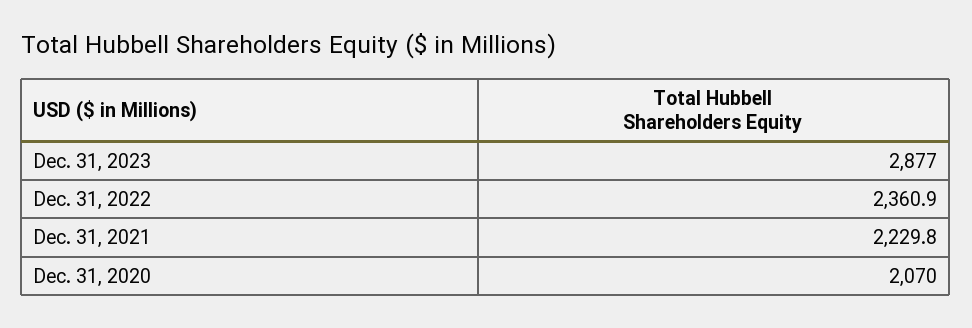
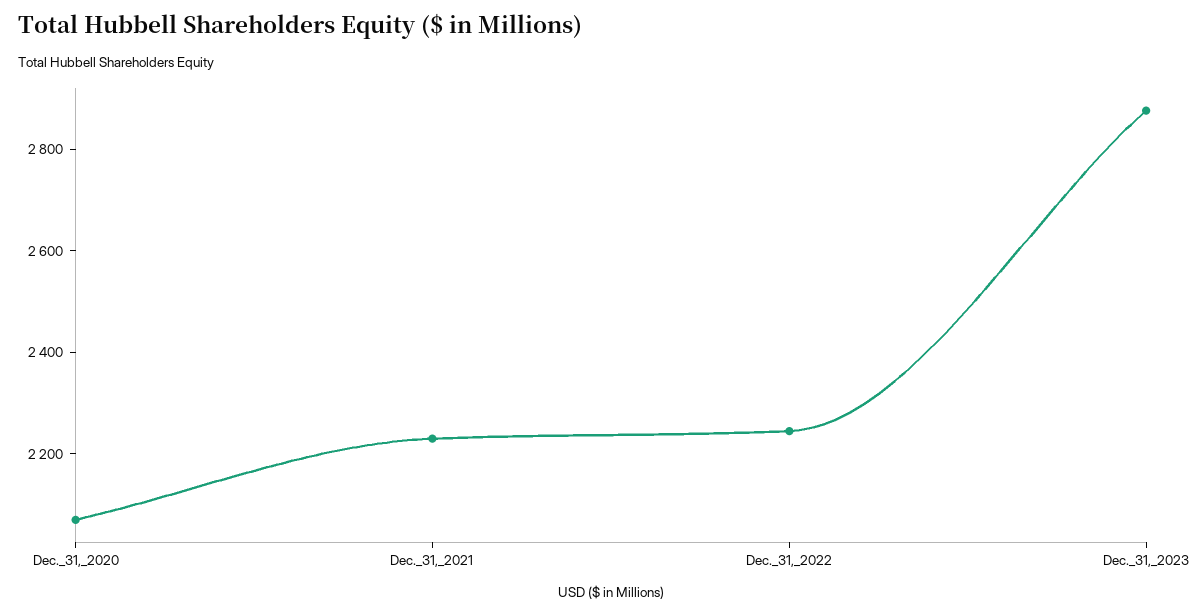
  {
    "Dec. 31, 2023": 2877,
-   "Dec. 31, 2022": 2360.9,
+   "Dec. 31, 2022": 2250,
    "Dec. 31, 2021": 2229.8,
    "Dec. 31, 2020": 2070
  }

